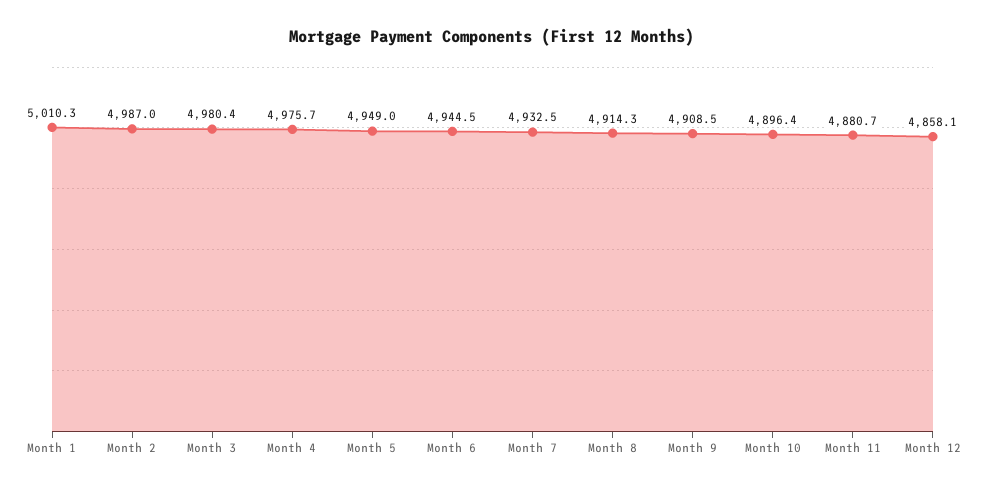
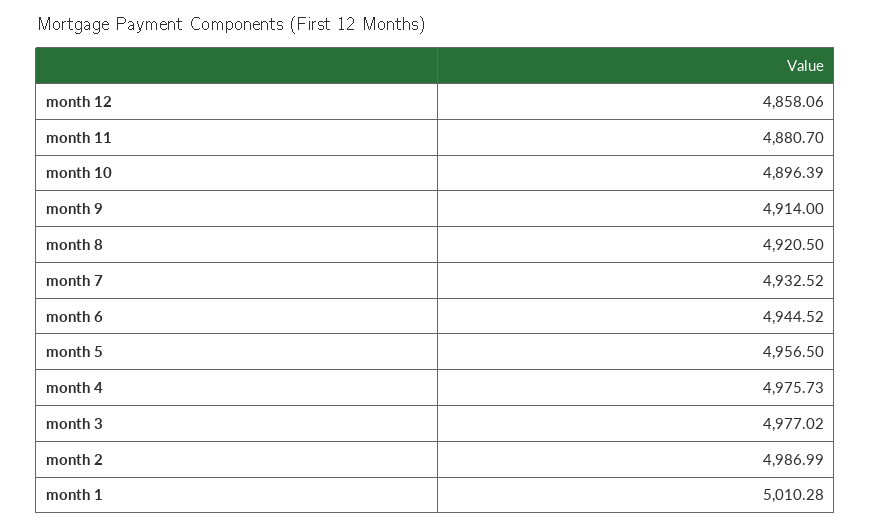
  {
    "Month 1": 5010.28,
    "Month 2": 4986.99,
-   "Month 3": 4980.4,
+   "Month 3": 4977.02,
    "Month 4": 4975.73,
-   "Month 5": 4949,
+   "Month 5": 4956.5,
    "Month 6": 4944.52,
    "Month 7": 4932.52,
-   "Month 8": 4914.3,
+   "Month 8": 4920.5,
-   "Month 9": 4908.5,
+   "Month 9": 4914,
    "Month 10": 4896.39,
    "Month 11": 4880.7,
    "Month 12": 4858.06
  }

